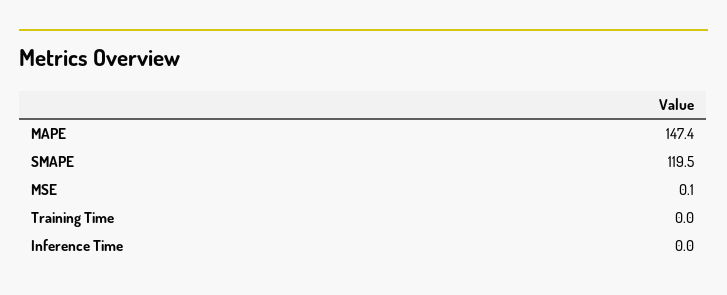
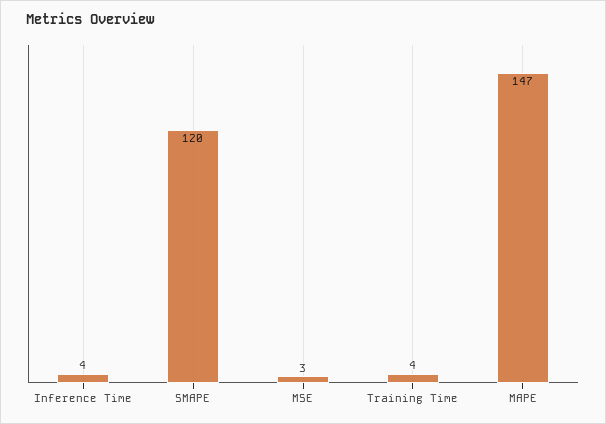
  {
    "MAPE": 147.4,
    "SMAPE": 119.5,
-   "MSE": 0.1,
+   "MSE": 3,
-   "Training Time": 0,
+   "Training Time": 4,
-   "Inference Time": 0
+   "Inference Time": 4
  }

